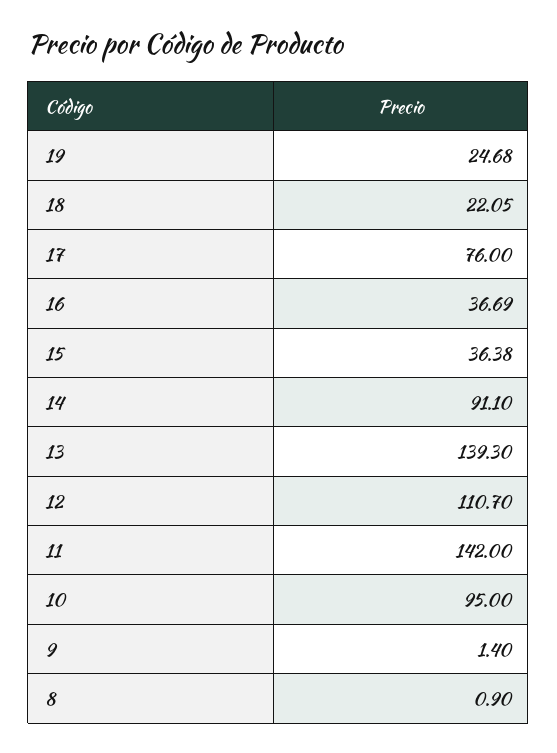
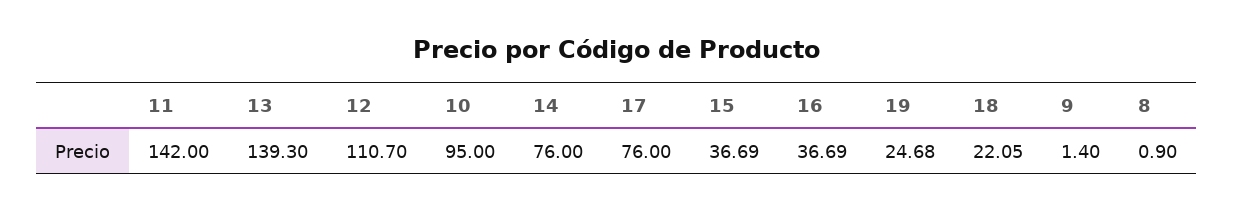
  {
    "19": 24.68,
    "18": 22.05,
    "17": 76,
    "16": 36.69,
-   "15": 36.38,
+   "15": 36.69,
-   "14": 91.1,
+   "14": 76,
    "13": 139.3,
    "12": 110.7,
    "11": 142,
    "10": 95,
    "9": 1.4,
    "8": 0.9
  }

